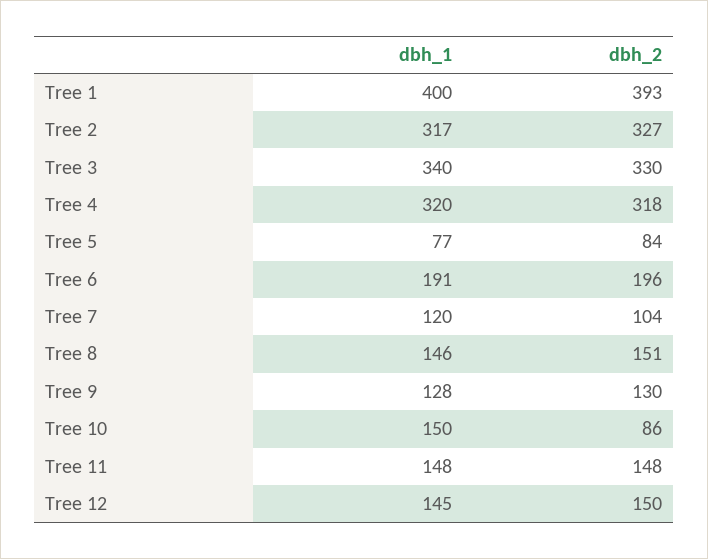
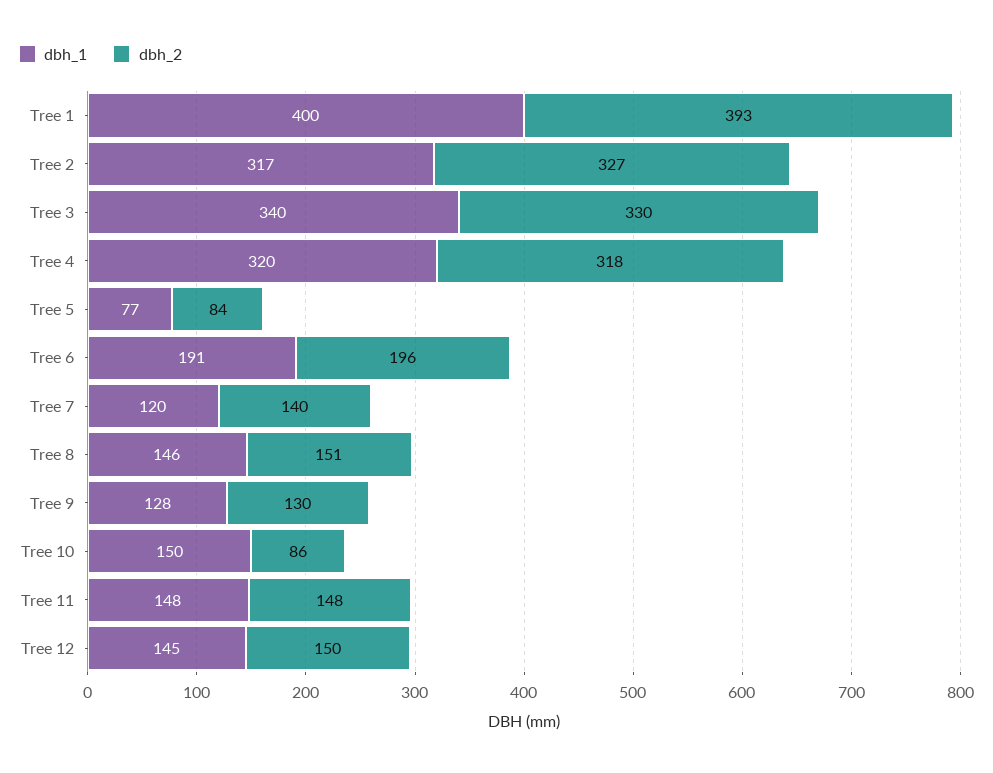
  {
    "dbh_1": {
      "Tree 1": 400,
      "Tree 2": 317,
      "Tree 3": 340,
      "Tree 4": 320,
      "Tree 5": 77,
      "Tree 6": 191,
      "Tree 7": 120,
      "Tree 8": 146,
      "Tree 9": 128,
      "Tree 10": 150,
      "Tree 11": 148,
      "Tree 12": 145
    },
    "dbh_2": {
      "Tree 1": 393,
      "Tree 2": 327,
      "Tree 3": 330,
      "Tree 4": 318,
      "Tree 5": 84,
      "Tree 6": 196,
-     "Tree 7": 104,
+     "Tree 7": 140,
      "Tree 8": 151,
      "Tree 9": 130,
      "Tree 10": 86,
      "Tree 11": 148,
      "Tree 12": 150
    }
  }

